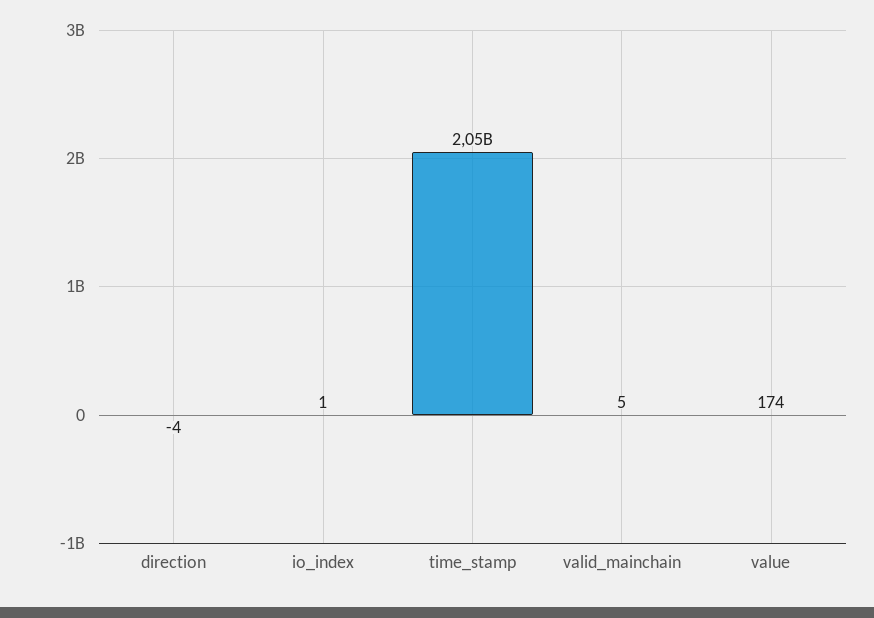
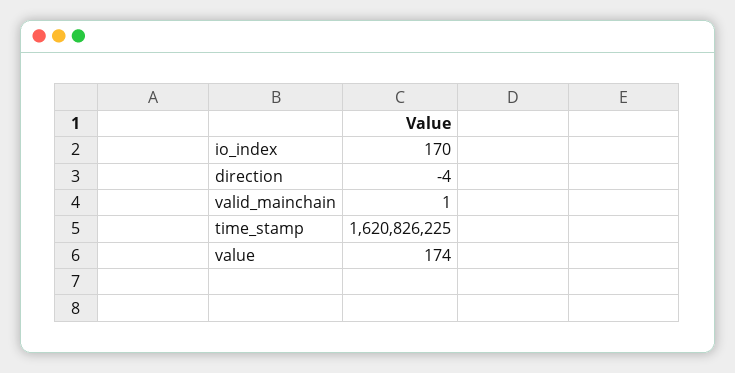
  {
    "direction": -4,
-   "io_index": 1,
+   "io_index": 170,
-   "time_stamp": 2050000000,
+   "time_stamp": 1620826225,
-   "valid_mainchain": 5,
+   "valid_mainchain": 1,
    "value": 174
  }

